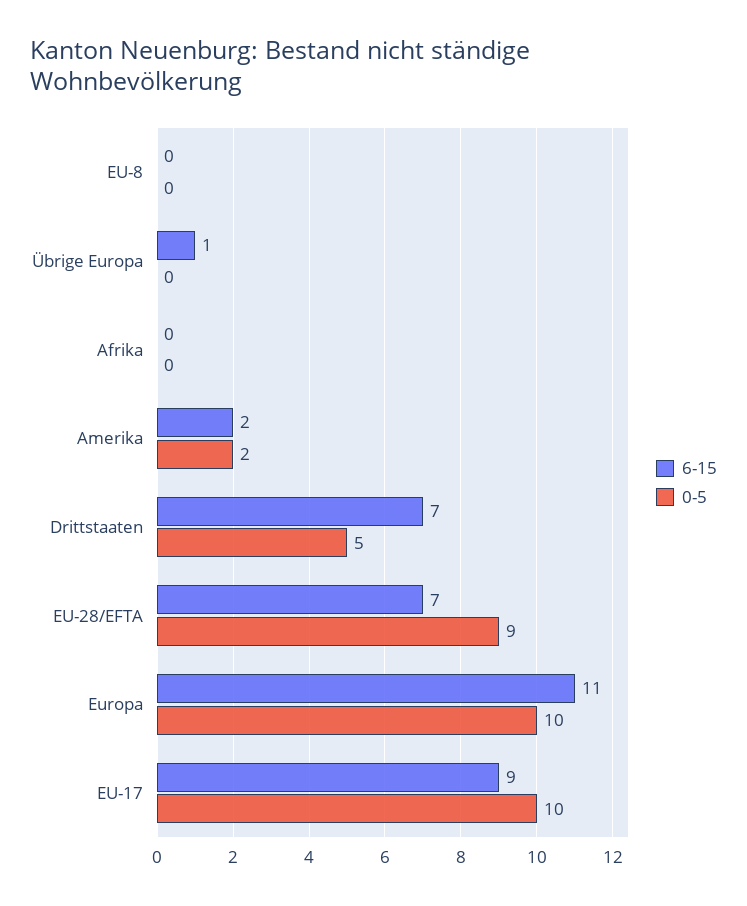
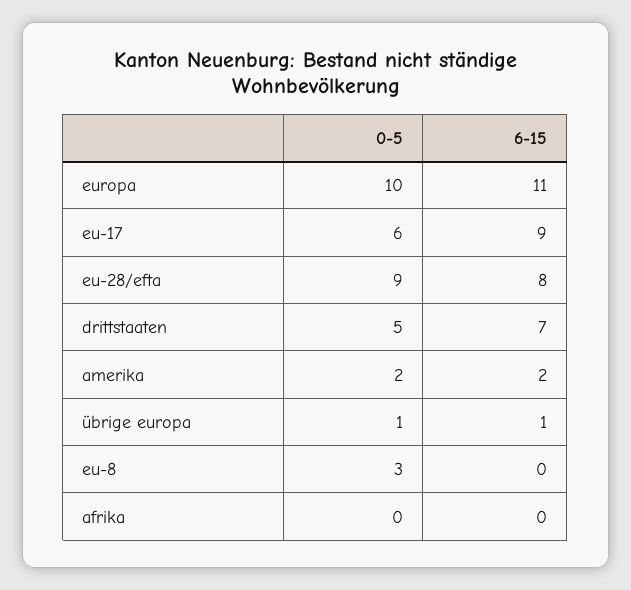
  {
    "6-15": {
      "EU-8": 0,
      "Übrige Europa": 1,
      "Afrika": 0,
      "Amerika": 2,
      "Drittstaaten": 7,
-     "EU-28/EFTA": 7,
+     "EU-28/EFTA": 8,
      "Europa": 11,
      "EU-17": 9
    },
    "0-5": {
-     "EU-8": 0,
+     "EU-8": 3,
-     "Übrige Europa": 0,
+     "Übrige Europa": 1,
      "Afrika": 0,
      "Amerika": 2,
      "Drittstaaten": 5,
      "EU-28/EFTA": 9,
      "Europa": 10,
-     "EU-17": 10
+     "EU-17": 6
    }
  }

